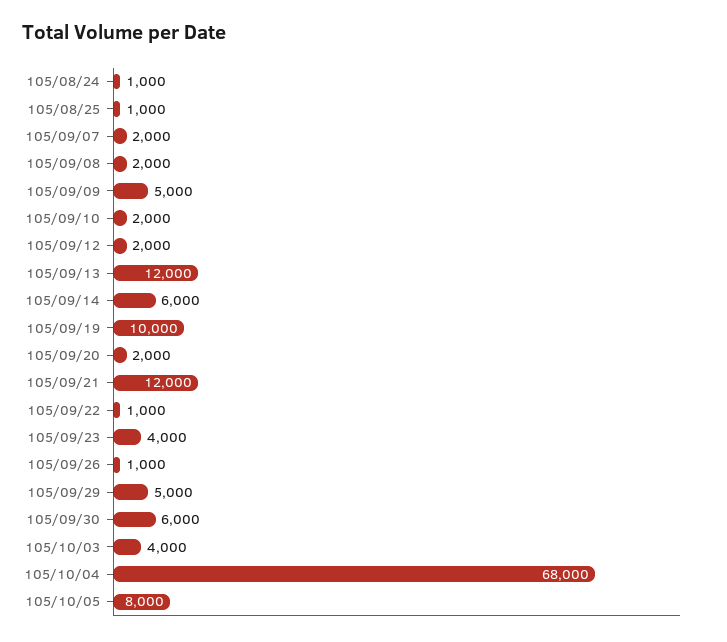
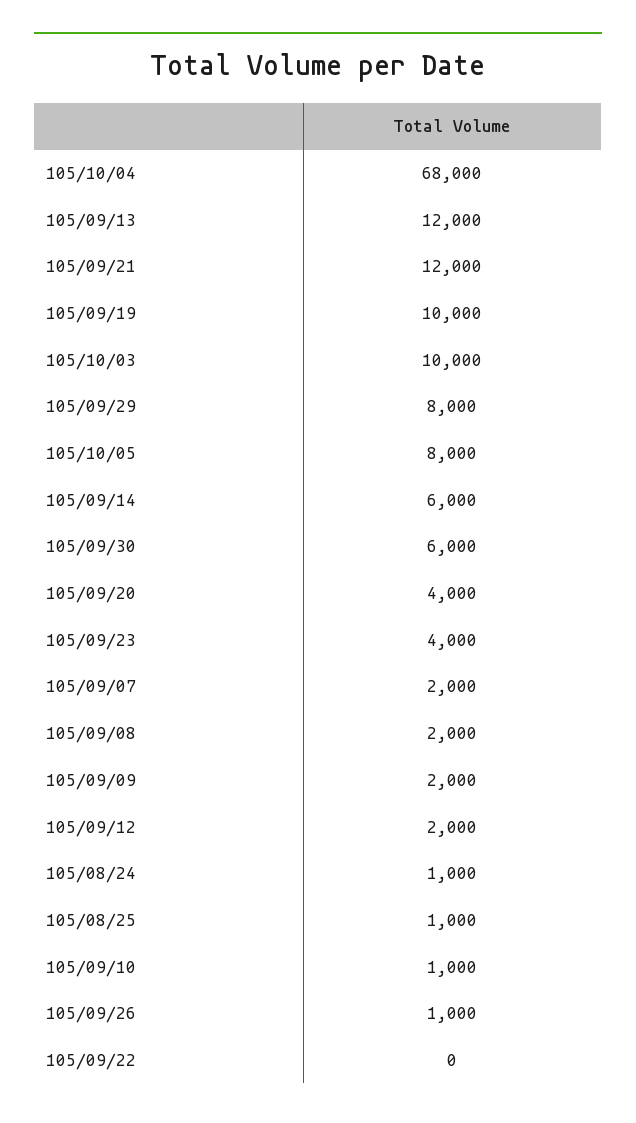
  {
    "105/08/24": 1000,
    "105/08/25": 1000,
    "105/09/07": 2000,
    "105/09/08": 2000,
-   "105/09/09": 5000,
+   "105/09/09": 2000,
-   "105/09/10": 2000,
+   "105/09/10": 1000,
    "105/09/12": 2000,
    "105/09/13": 12000,
    "105/09/14": 6000,
    "105/09/19": 10000,
-   "105/09/20": 2000,
+   "105/09/20": 4000,
    "105/09/21": 12000,
-   "105/09/22": 1000,
+   "105/09/22": 0,
    "105/09/23": 4000,
    "105/09/26": 1000,
-   "105/09/29": 5000,
+   "105/09/29": 8000,
    "105/09/30": 6000,
-   "105/10/03": 4000,
+   "105/10/03": 10000,
    "105/10/04": 68000,
    "105/10/05": 8000
  }

